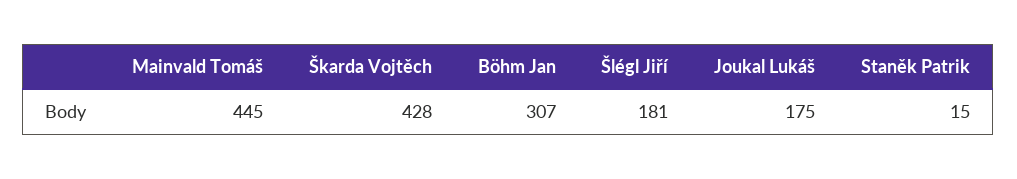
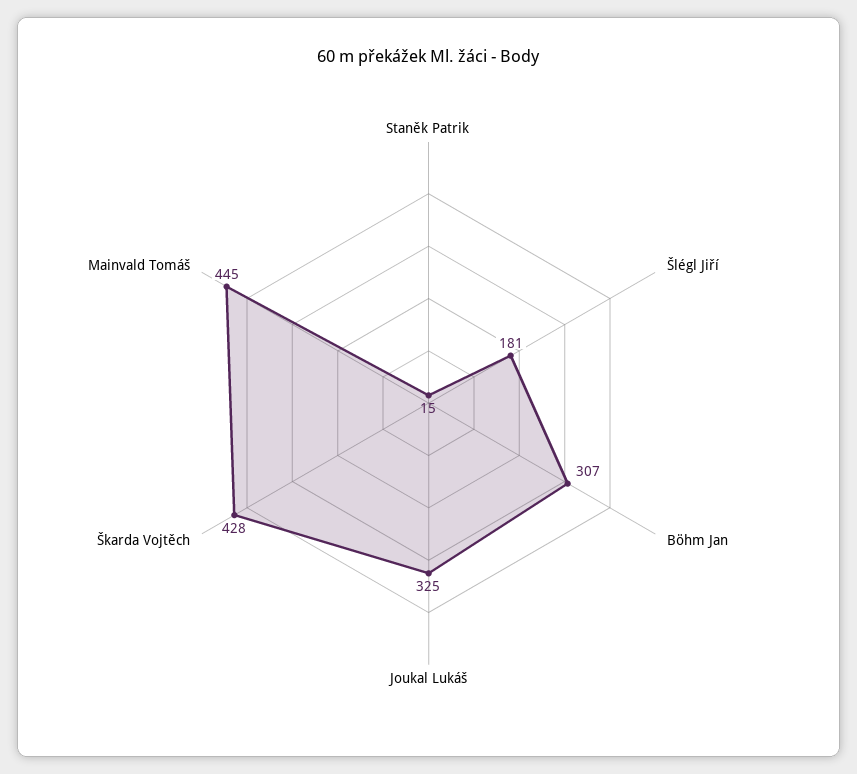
  {
    "Mainvald Tomáš": 445,
    "Škarda Vojtěch": 428,
    "Böhm Jan": 307,
    "Šlégl Jiří": 181,
-   "Joukal Lukáš": 175,
+   "Joukal Lukáš": 325,
    "Staněk Patrik": 15
  }

